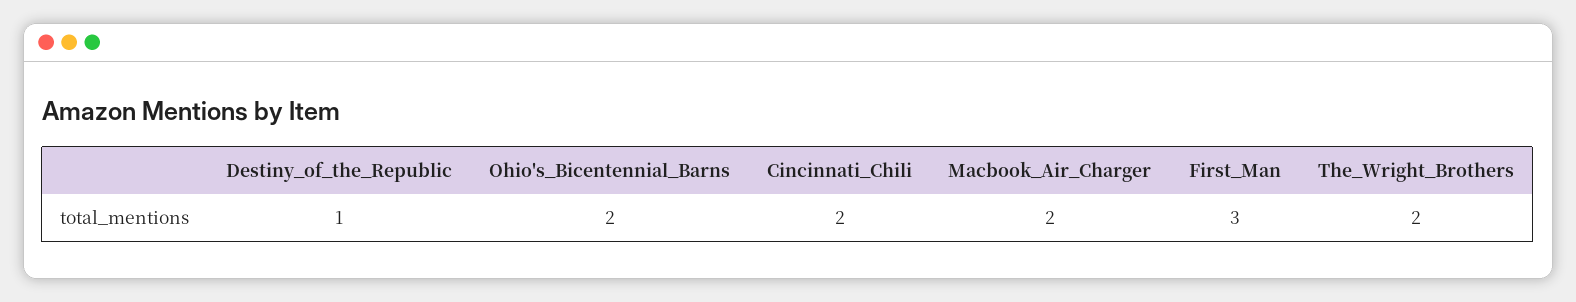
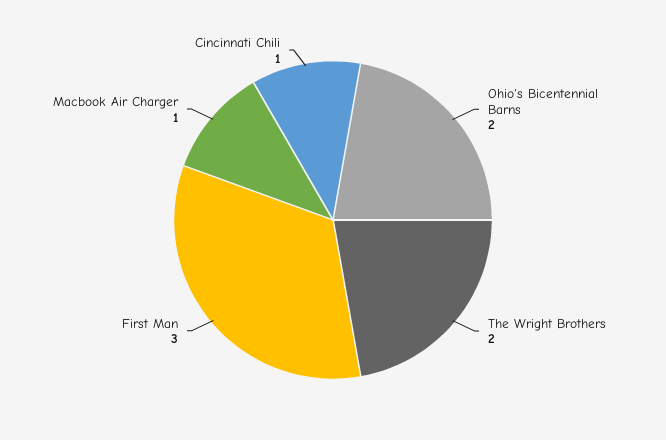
  {
-   "Destiny_of_the_Republic": 1,
    "Ohio's_Bicentennial_Barns": 2,
-   "Cincinnati_Chili": 2,
+   "Cincinnati_Chili": 1,
-   "Macbook_Air_Charger": 2,
+   "Macbook_Air_Charger": 1,
    "First_Man": 3,
    "The_Wright_Brothers": 2
  }

